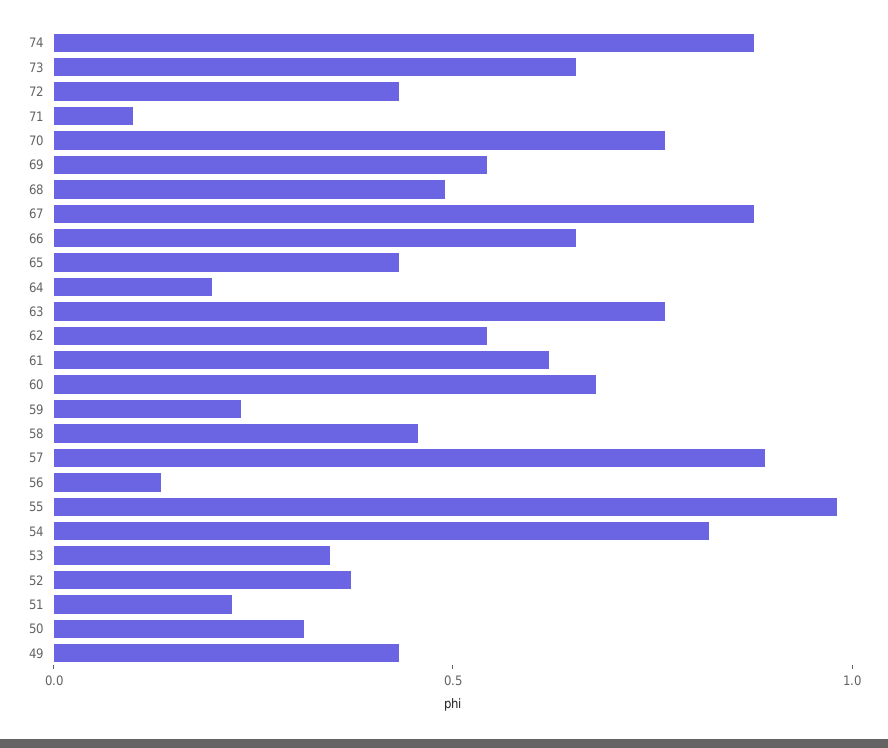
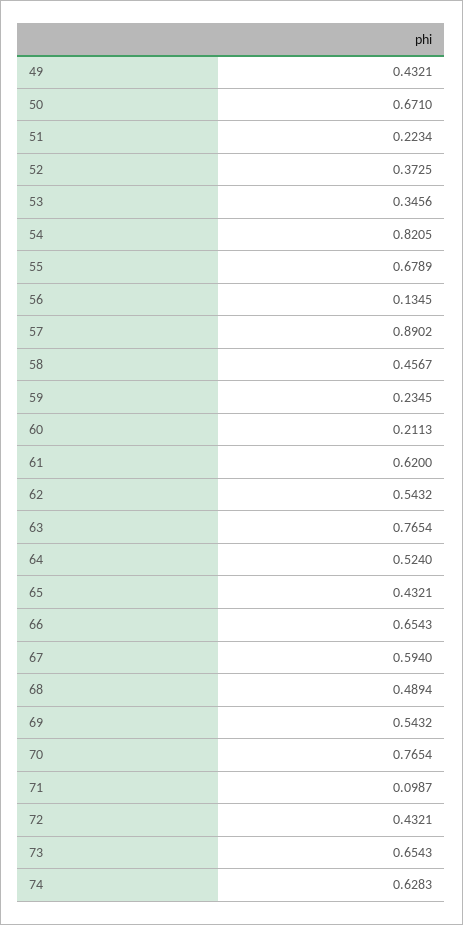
  {
-   "74": 0.9,
+   "74": 0.6283,
    "73": 0.6543,
    "72": 0.4321,
    "71": 0.0987,
    "70": 0.7654,
    "69": 0.5432,
    "68": 0.4894,
-   "67": 0.9,
+   "67": 0.594,
    "66": 0.6543,
    "65": 0.4321,
-   "64": 0.2,
+   "64": 0.524,
    "63": 0.7654,
    "62": 0.5432,
    "61": 0.62,
-   "60": 0.7,
+   "60": 0.2113,
    "59": 0.2345,
    "58": 0.4567,
    "57": 0.8902,
    "56": 0.1345,
-   "55": 1,
+   "55": 0.6789,
    "54": 0.8205,
    "53": 0.3456,
    "52": 0.3725,
    "51": 0.2234,
-   "50": 0.3,
+   "50": 0.671,
    "49": 0.4321
  }

